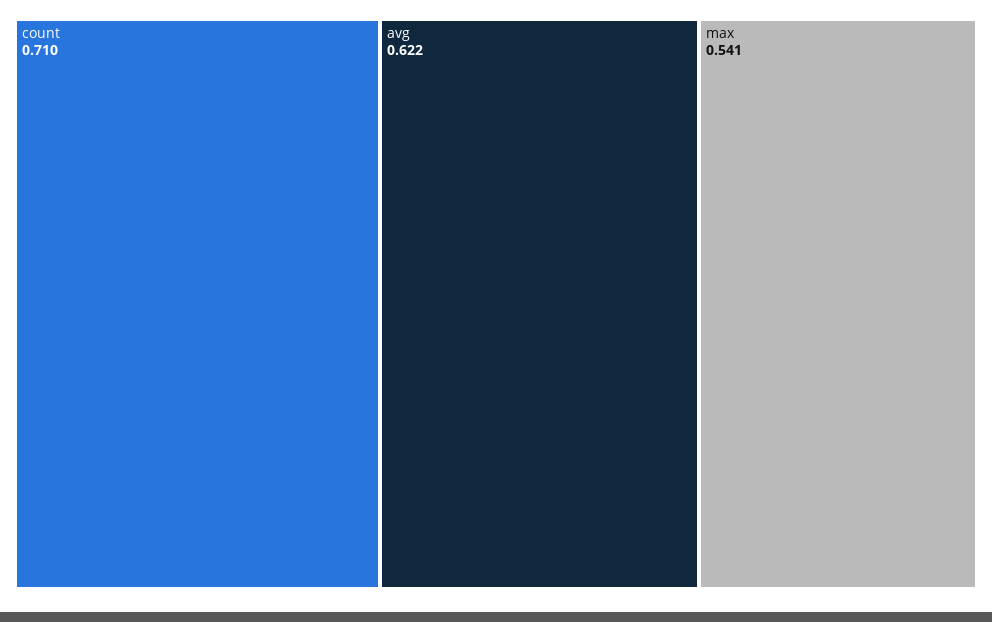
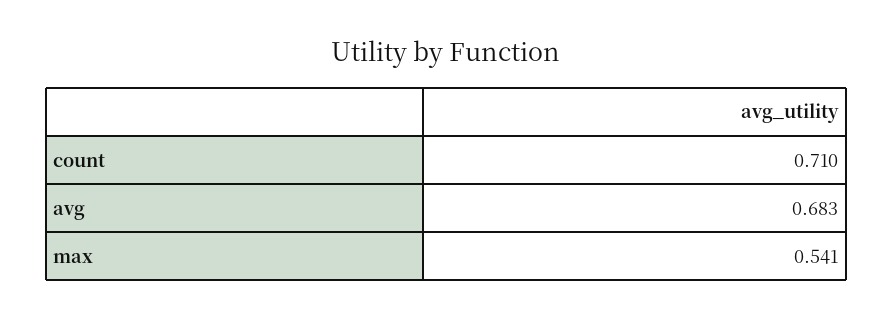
  {
    "count": 0.71,
-   "avg": 0.622,
+   "avg": 0.683,
    "max": 0.541
  }

